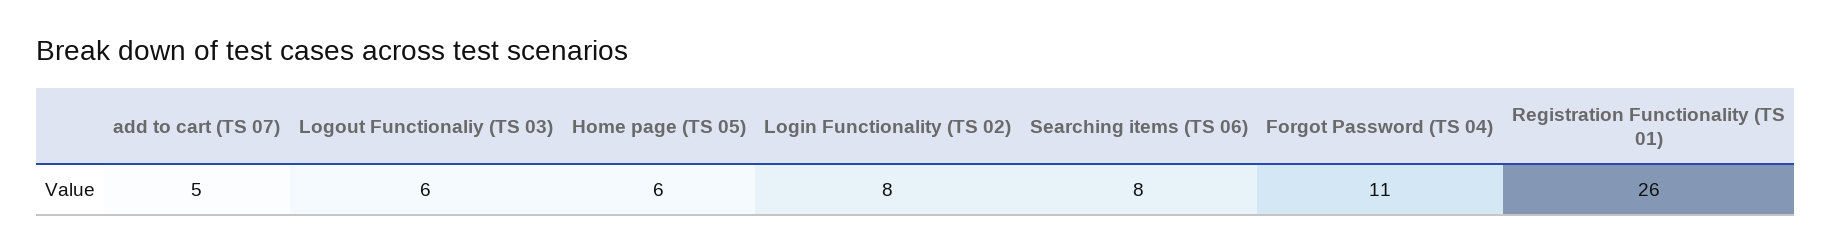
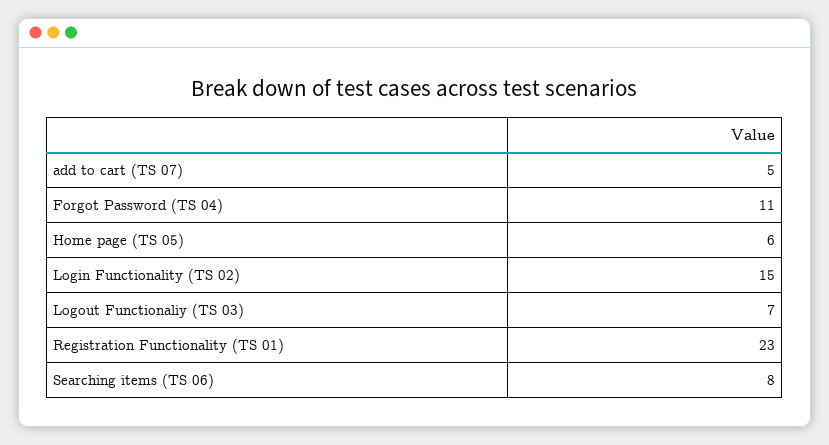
  {
    "add to cart (TS 07)": 5,
-   "Logout Functionaliy (TS 03)": 6,
+   "Logout Functionaliy (TS 03)": 7,
    "Home page (TS 05)": 6,
-   "Login Functionality (TS 02)": 8,
+   "Login Functionality (TS 02)": 15,
    "Searching items (TS 06)": 8,
    "Forgot Password (TS 04)": 11,
-   "Registration Functionality (TS 01)": 26
+   "Registration Functionality (TS 01)": 23
  }

